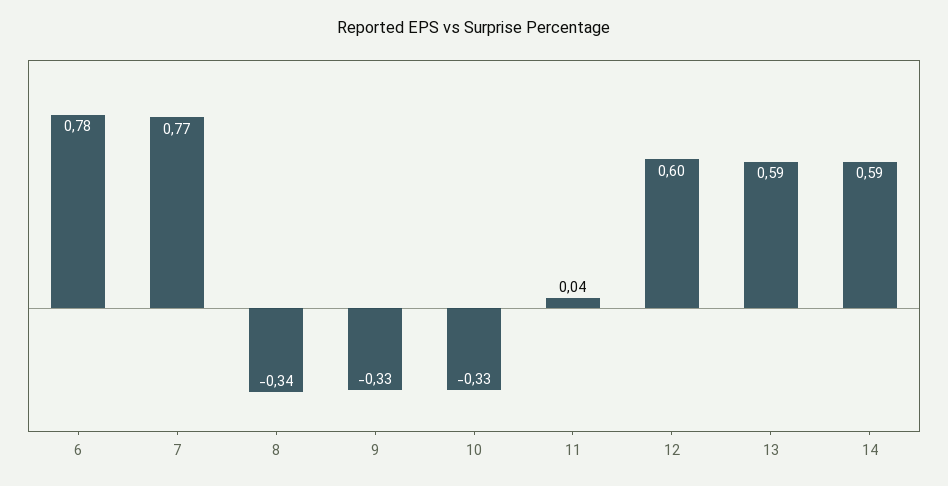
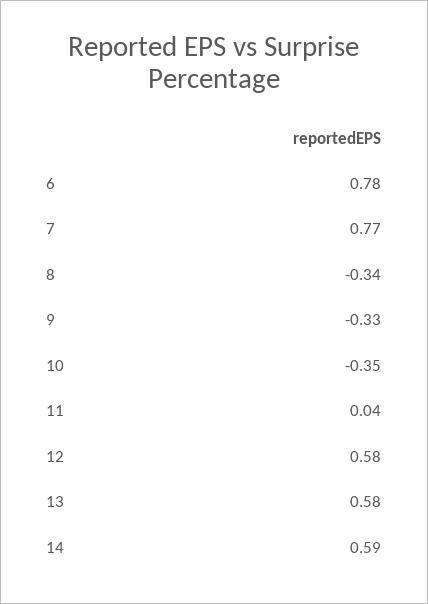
  {
    "6": 0.78,
    "7": 0.77,
    "8": -0.34,
    "9": -0.33,
-   "10": -0.33,
+   "10": -0.35,
    "11": 0.04,
-   "12": 0.6,
+   "12": 0.58,
-   "13": 0.59,
+   "13": 0.58,
    "14": 0.59
  }

